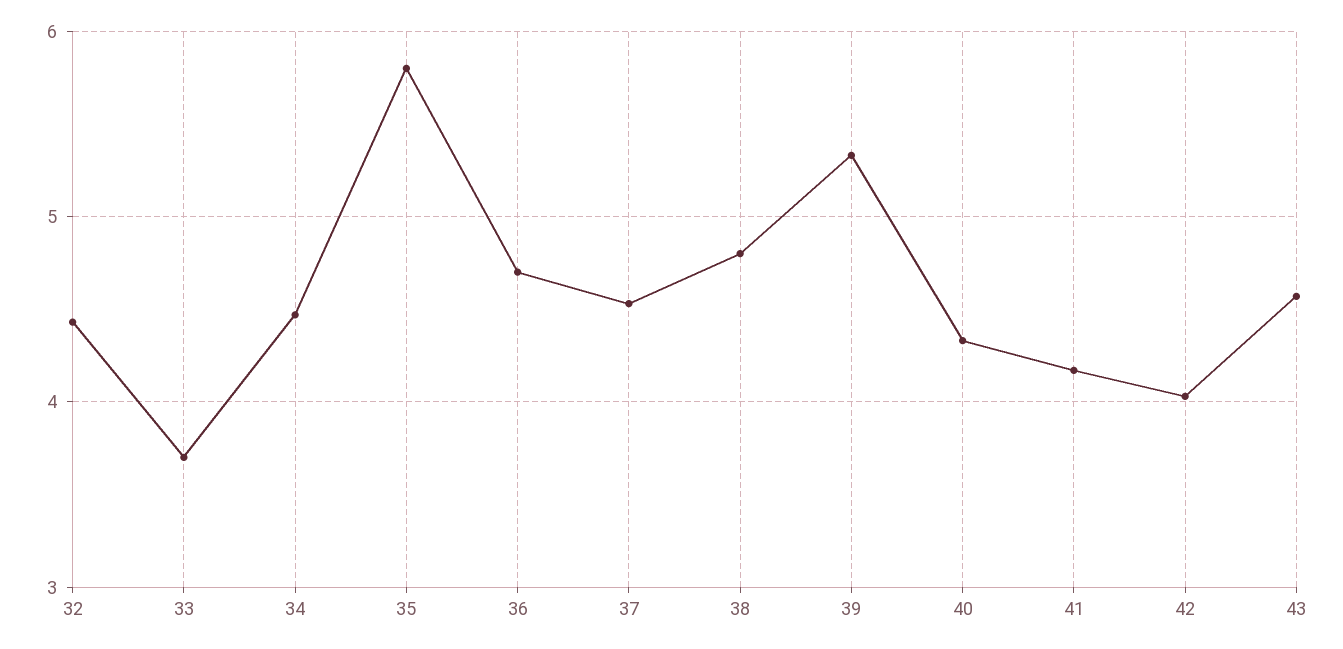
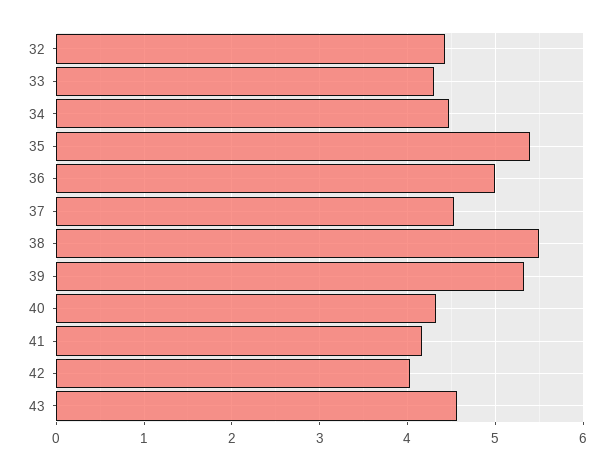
  {
    "32": 4.4,
-   "33": 3.7,
+   "33": 4.3,
    "34": 4.5,
-   "35": 5.8,
+   "35": 5.4,
-   "36": 4.7,
+   "36": 5,
    "37": 4.5,
-   "38": 4.8,
+   "38": 5.5,
    "39": 5.3,
    "40": 4.3,
    "41": 4.2,
    "42": 4,
    "43": 4.6
  }

